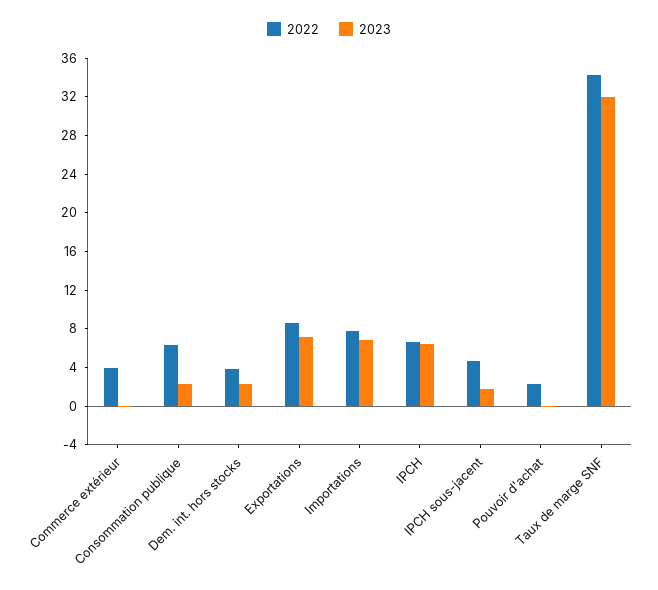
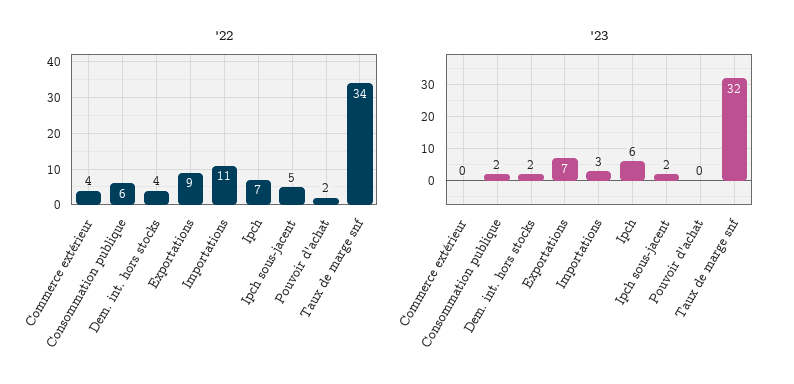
  {
    "2022": {
      "Commerce extérieur": 4,
      "Consommation publique": 6,
      "Dem. int. hors stocks": 4,
      "Exportations": 9,
-     "Importations": 8,
+     "Importations": 11,
      "IPCH": 7,
      "IPCH sous-jacent": 5,
      "Pouvoir d'achat": 2,
      "Taux de marge SNF": 34
    },
    "2023": {
      "Commerce extérieur": 0,
      "Consommation publique": 2,
      "Dem. int. hors stocks": 2,
      "Exportations": 7,
-     "Importations": 7,
+     "Importations": 3,
      "IPCH": 6,
      "IPCH sous-jacent": 2,
      "Pouvoir d'achat": 0,
      "Taux de marge SNF": 32
    }
  }

